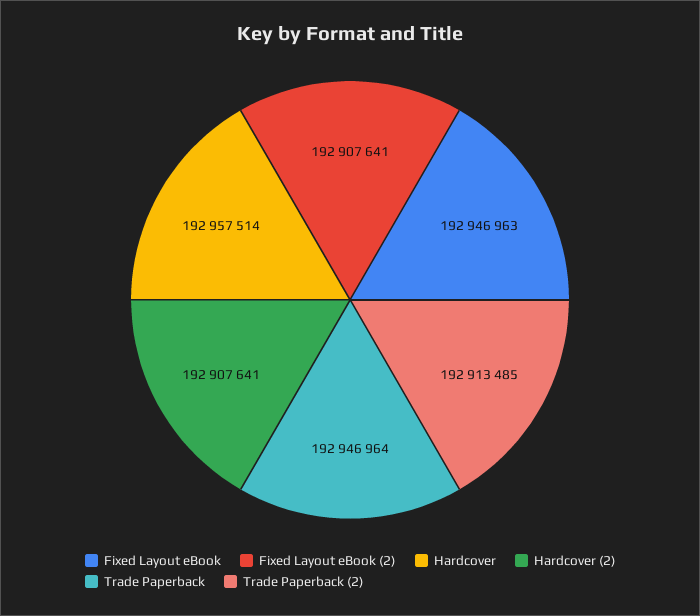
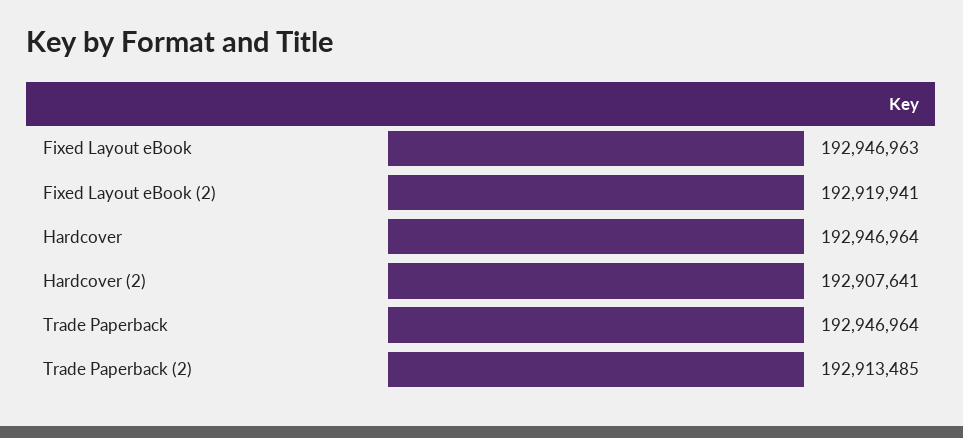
  {
    "Fixed Layout eBook": 192946963,
-   "Fixed Layout eBook (2)": 192907641,
+   "Fixed Layout eBook (2)": 192919941,
-   "Hardcover": 192957514,
+   "Hardcover": 192946964,
    "Hardcover (2)": 192907641,
    "Trade Paperback": 192946964,
    "Trade Paperback (2)": 192913485
  }

